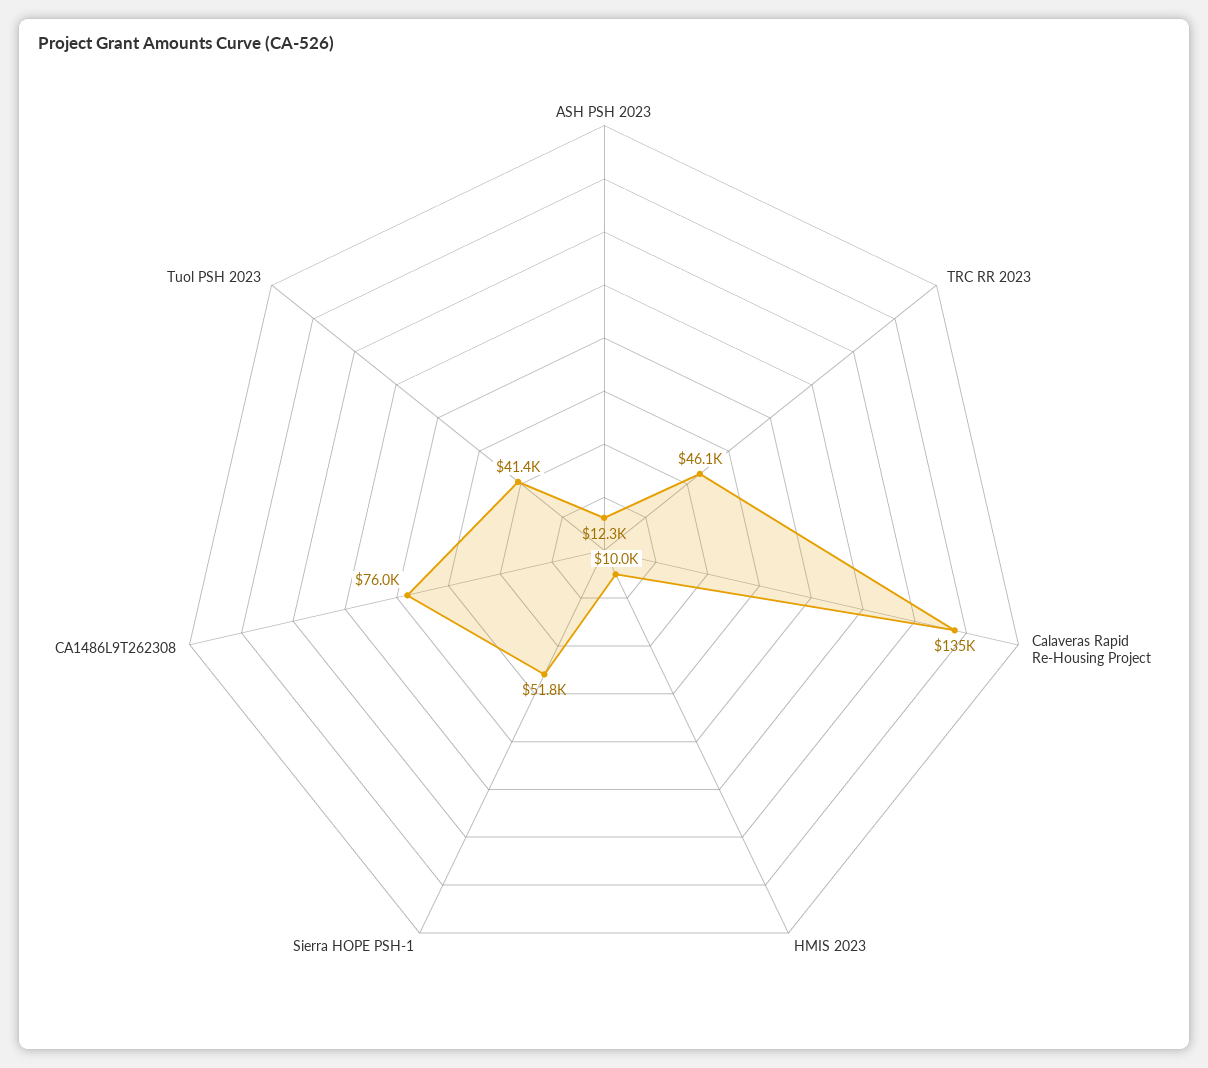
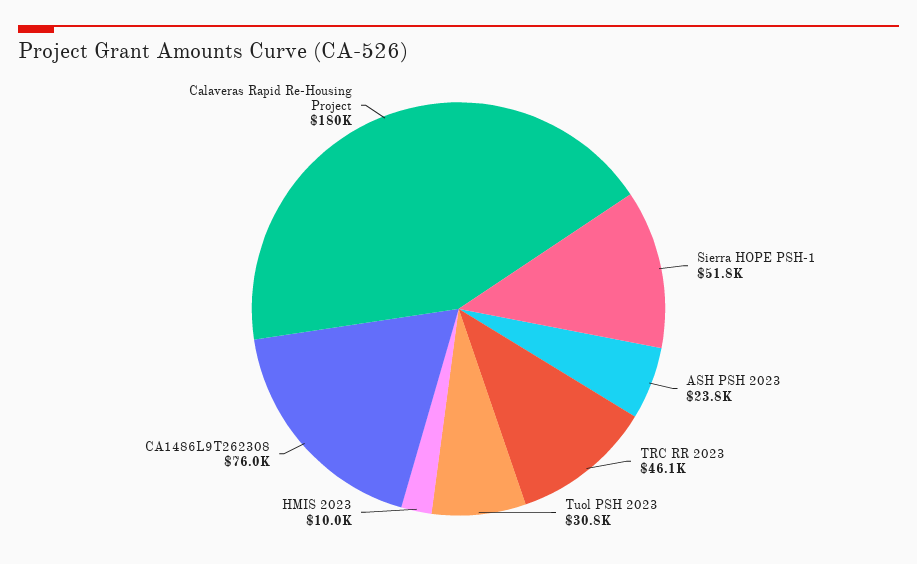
  {
-   "ASH PSH 2023": 12300,
+   "ASH PSH 2023": 23800,
    "TRC RR 2023": 46100,
-   "Calaveras Rapid Re-Housing Project": 135000,
+   "Calaveras Rapid Re-Housing Project": 180000,
    "HMIS 2023": 10000,
    "Sierra HOPE PSH-1": 51800,
    "CA1486L9T262308": 76000,
-   "Tuol PSH 2023": 41400
+   "Tuol PSH 2023": 30800
  }

